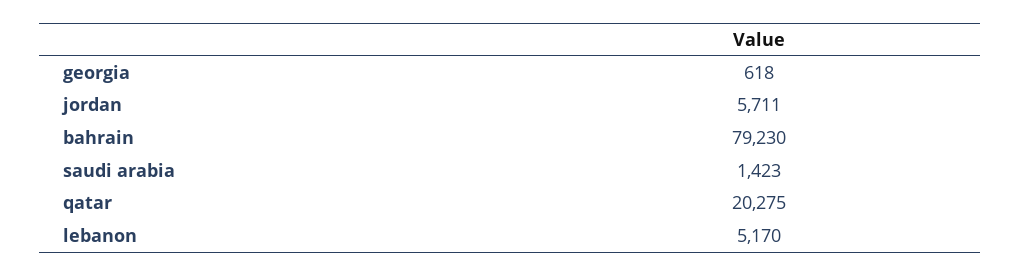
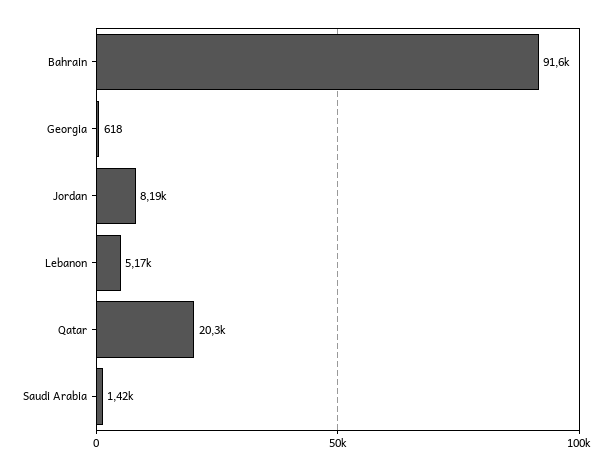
  {
    "georgia": 618,
-   "jordan": 5711,
+   "jordan": 8190,
-   "bahrain": 79230,
+   "bahrain": 91600,
    "saudi arabia": 1423,
    "qatar": 20275,
    "lebanon": 5170
  }

